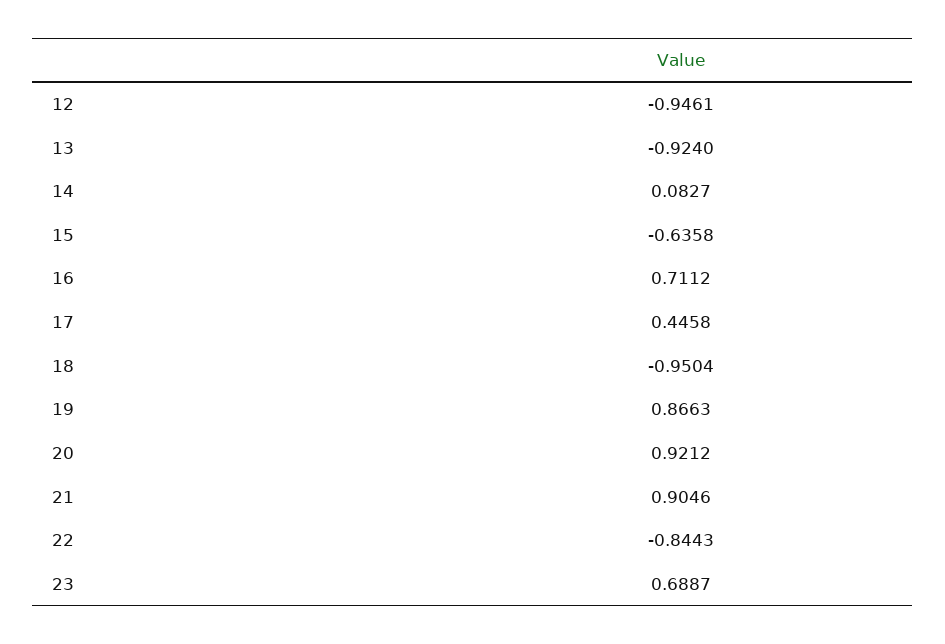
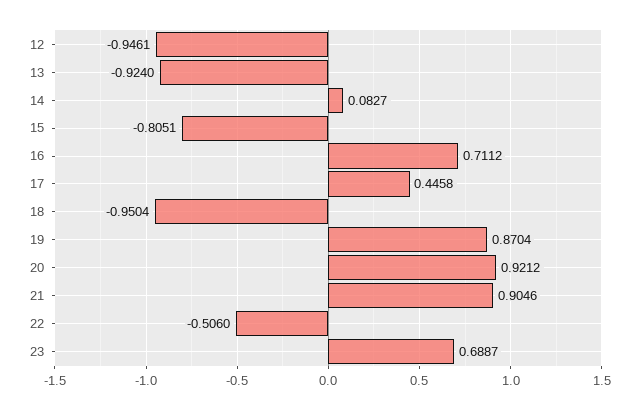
  {
    "12": -0.9461,
    "13": -0.924,
    "14": 0.0827,
-   "15": -0.6358,
+   "15": -0.8051,
    "16": 0.7112,
    "17": 0.4458,
    "18": -0.9504,
-   "19": 0.8663,
+   "19": 0.8704,
    "20": 0.9212,
    "21": 0.9046,
-   "22": -0.8443,
+   "22": -0.506,
    "23": 0.6887
  }

